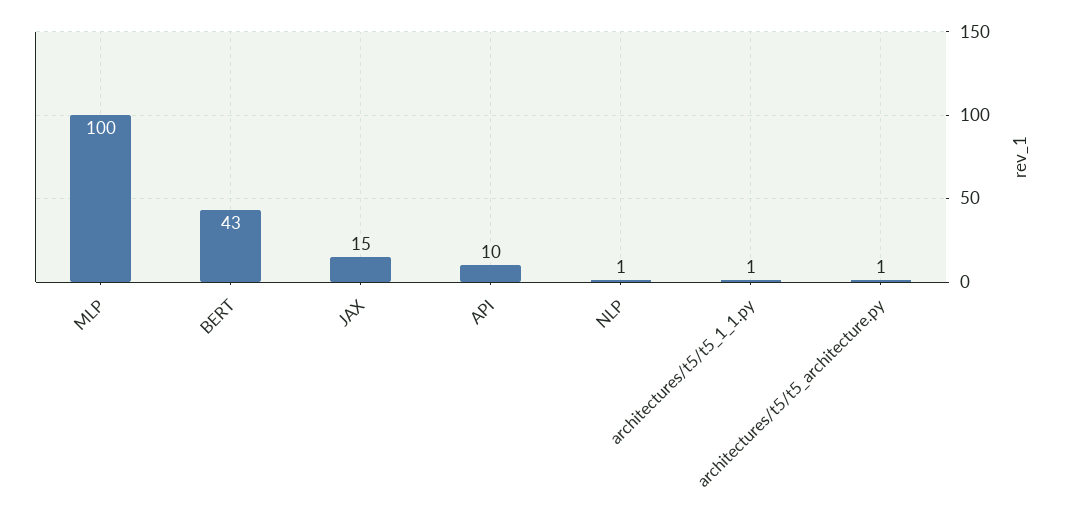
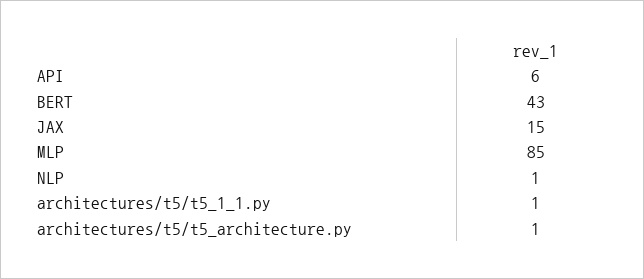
  {
-   "MLP": 100,
+   "MLP": 85,
    "BERT": 43,
    "JAX": 15,
-   "API": 10,
+   "API": 6,
    "NLP": 1,
    "architectures/t5/t5_1_1.py": 1,
    "architectures/t5/t5_architecture.py": 1
  }

